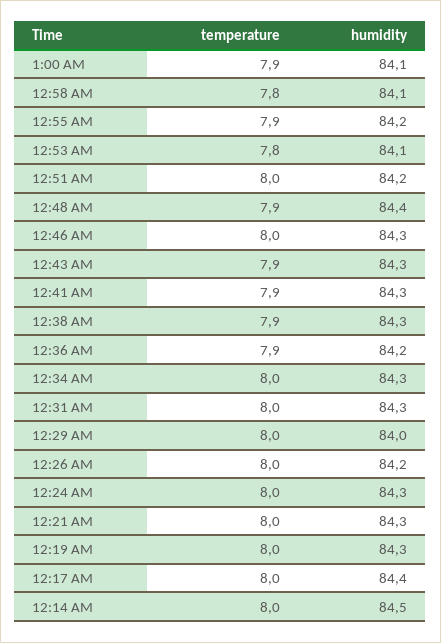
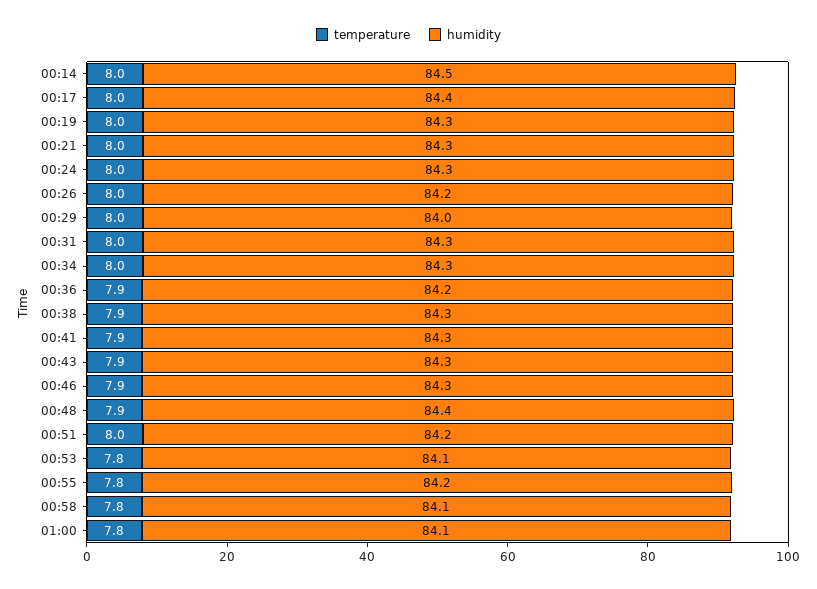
  {
    "temperature": {
-     "1:00 AM": 7.9,
+     "1:00 AM": 7.8,
      "12:58 AM": 7.8,
-     "12:55 AM": 7.9,
+     "12:55 AM": 7.8,
      "12:53 AM": 7.8,
      "12:51 AM": 8,
      "12:48 AM": 7.9,
-     "12:46 AM": 8,
+     "12:46 AM": 7.9,
      "12:43 AM": 7.9,
      "12:41 AM": 7.9,
      "12:38 AM": 7.9,
      "12:36 AM": 7.9,
      "12:34 AM": 8,
      "12:31 AM": 8,
      "12:29 AM": 8,
      "12:26 AM": 8,
      "12:24 AM": 8,
      "12:21 AM": 8,
      "12:19 AM": 8,
      "12:17 AM": 8,
      "12:14 AM": 8
    },
    "humidity": {
      "1:00 AM": 84.1,
      "12:58 AM": 84.1,
      "12:55 AM": 84.2,
      "12:53 AM": 84.1,
      "12:51 AM": 84.2,
      "12:48 AM": 84.4,
      "12:46 AM": 84.3,
      "12:43 AM": 84.3,
      "12:41 AM": 84.3,
      "12:38 AM": 84.3,
      "12:36 AM": 84.2,
      "12:34 AM": 84.3,
      "12:31 AM": 84.3,
      "12:29 AM": 84,
      "12:26 AM": 84.2,
      "12:24 AM": 84.3,
      "12:21 AM": 84.3,
      "12:19 AM": 84.3,
      "12:17 AM": 84.4,
      "12:14 AM": 84.5
    }
  }

